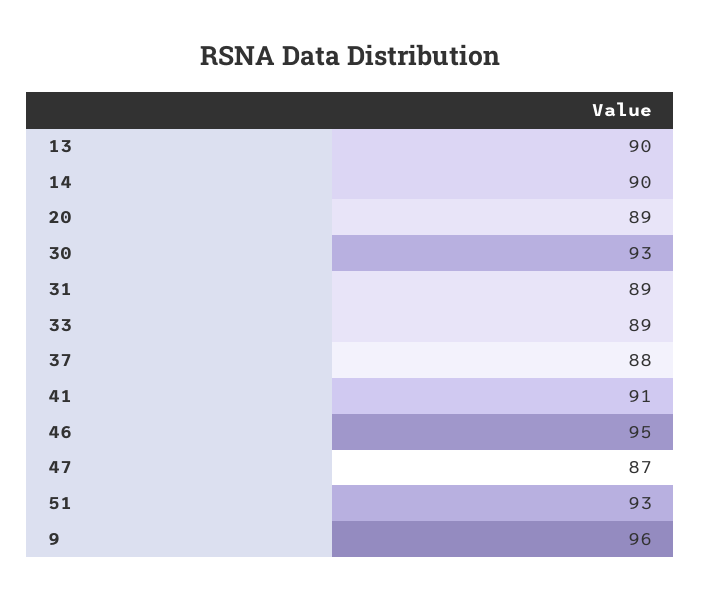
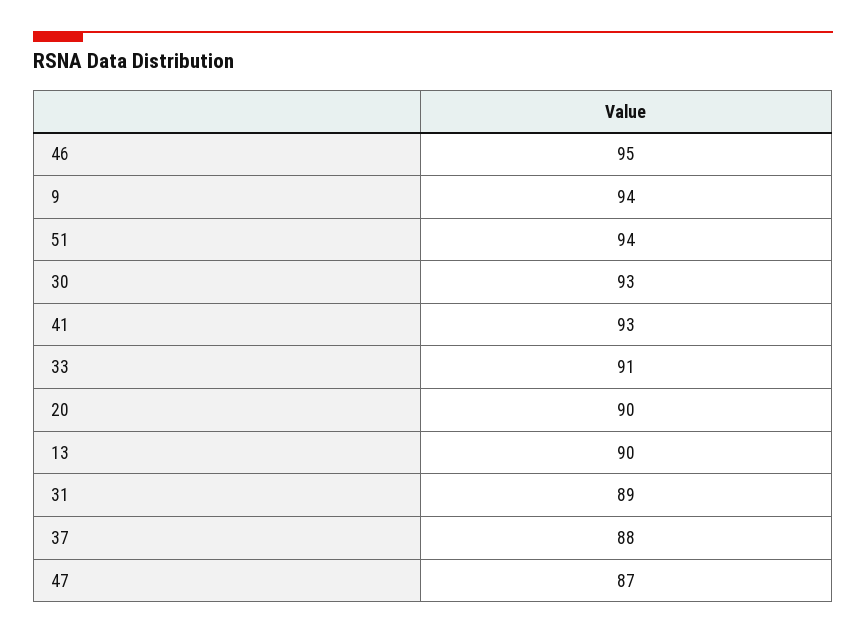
  {
    "13": 90,
-   "14": 90,
-   "20": 89,
+   "20": 90,
    "30": 93,
    "31": 89,
-   "33": 89,
+   "33": 91,
    "37": 88,
-   "41": 91,
+   "41": 93,
    "46": 95,
    "47": 87,
-   "51": 93,
+   "51": 94,
-   "9": 96
+   "9": 94
  }

